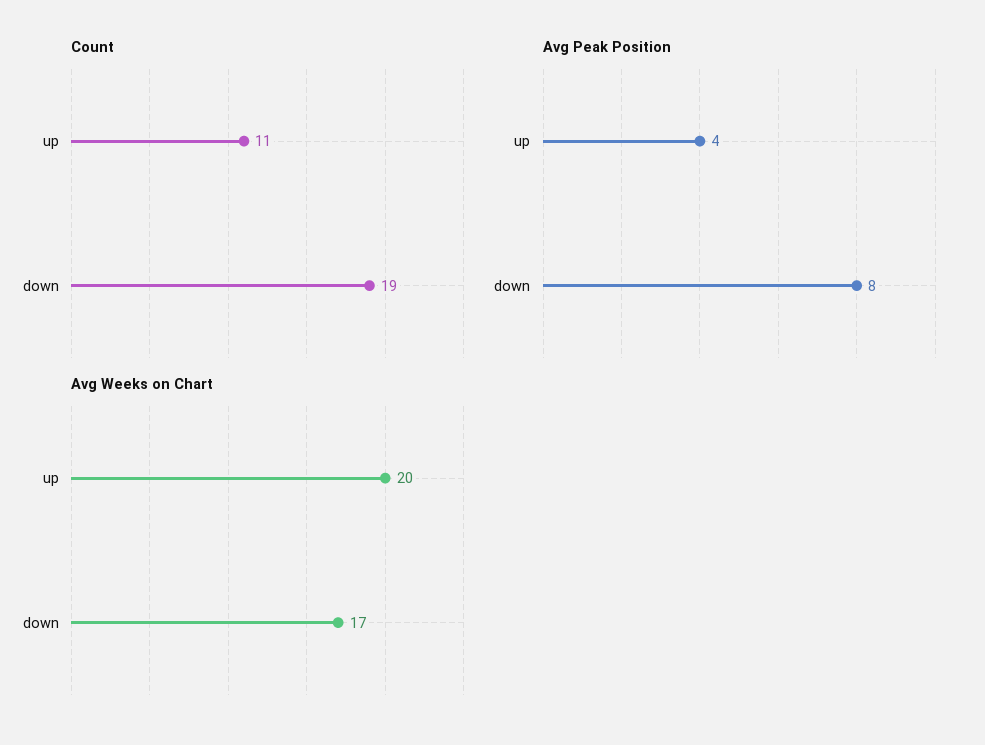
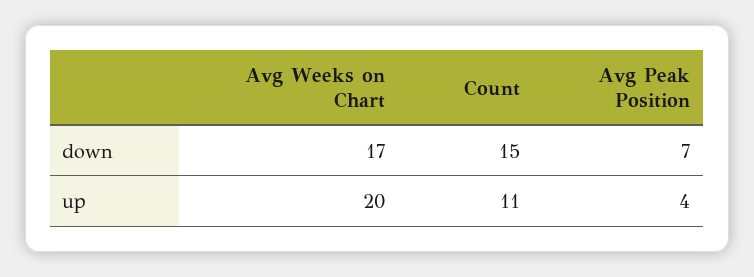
  {
    "Count": {
      "up": 11,
-     "down": 19
+     "down": 15
    },
    "Avg Peak Position": {
      "up": 4,
-     "down": 8
+     "down": 7
    },
    "Avg Weeks on Chart": {
      "up": 20,
      "down": 17
    }
  }

